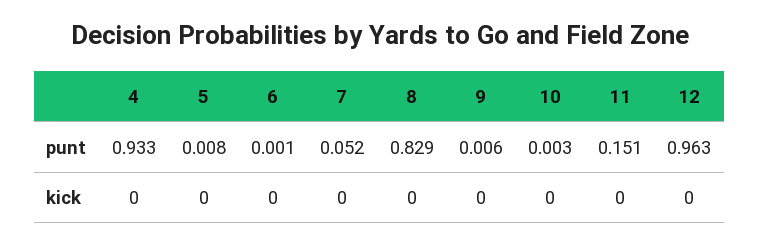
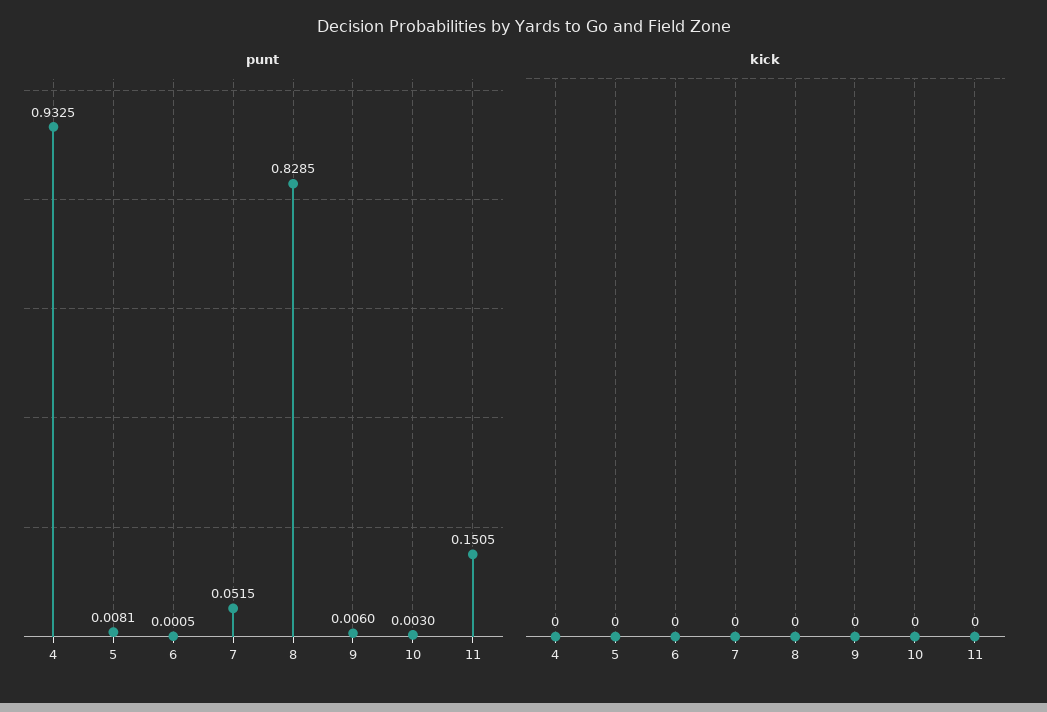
  {
    "punt": {
      "4": 0.9325,
      "5": 0.0081,
      "6": 0.0005,
      "7": 0.0515,
      "8": 0.8285,
      "9": 0.006,
      "10": 0.003,
-     "11": 0.1505,
+     "11": 0.1505
-     "12": 0.963
    },
    "kick": {
      "4": 0,
      "5": 0,
      "6": 0,
      "7": 0,
      "8": 0,
      "9": 0,
      "10": 0,
-     "11": 0,
+     "11": 0
-     "12": 0
    }
  }

